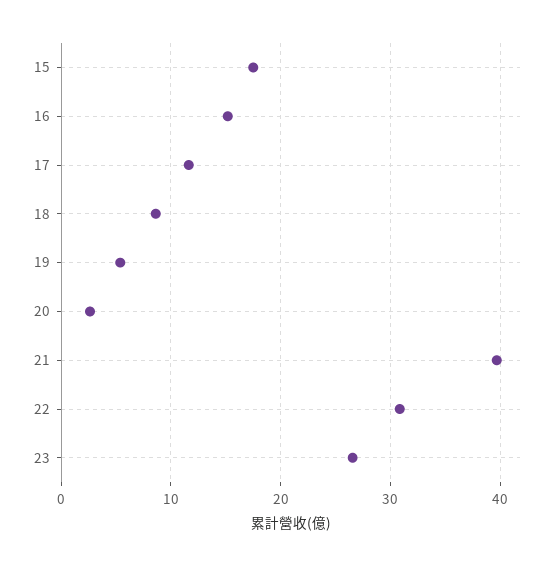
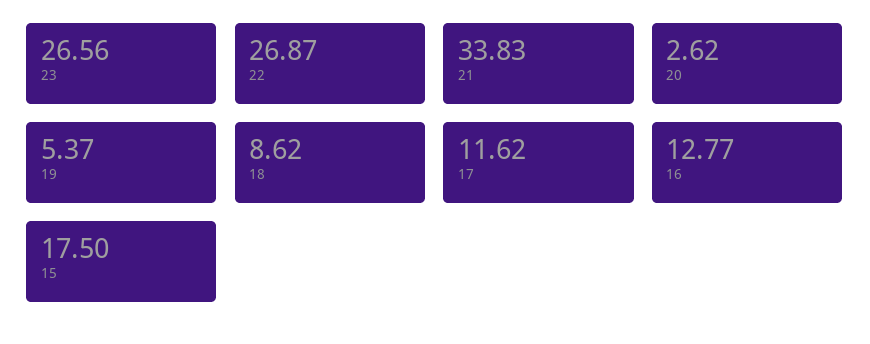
  {
    "15": 17.5,
-   "16": 15,
+   "16": 12.77,
    "17": 11.62,
    "18": 8.62,
    "19": 5.37,
    "20": 2.62,
-   "21": 40,
+   "21": 33.83,
-   "22": 31,
+   "22": 26.87,
    "23": 26.56
  }

